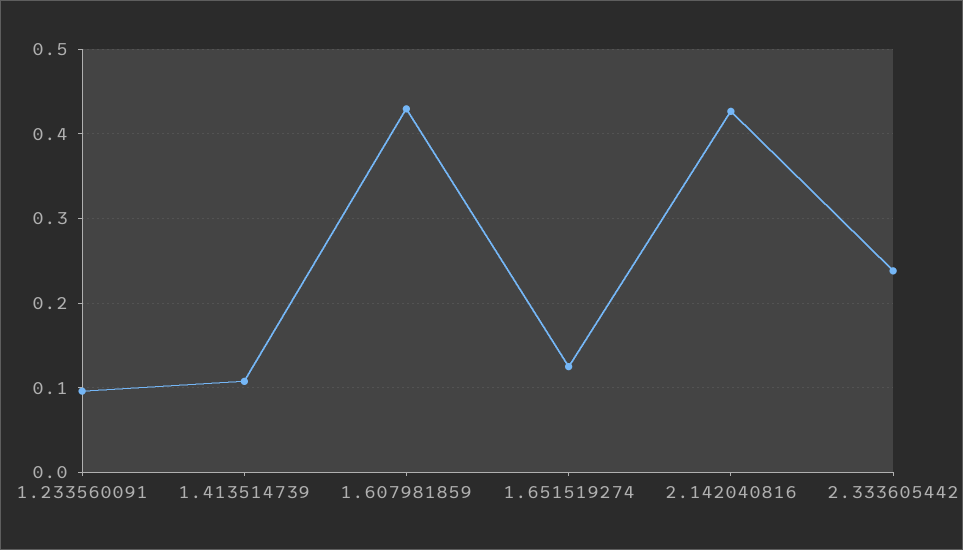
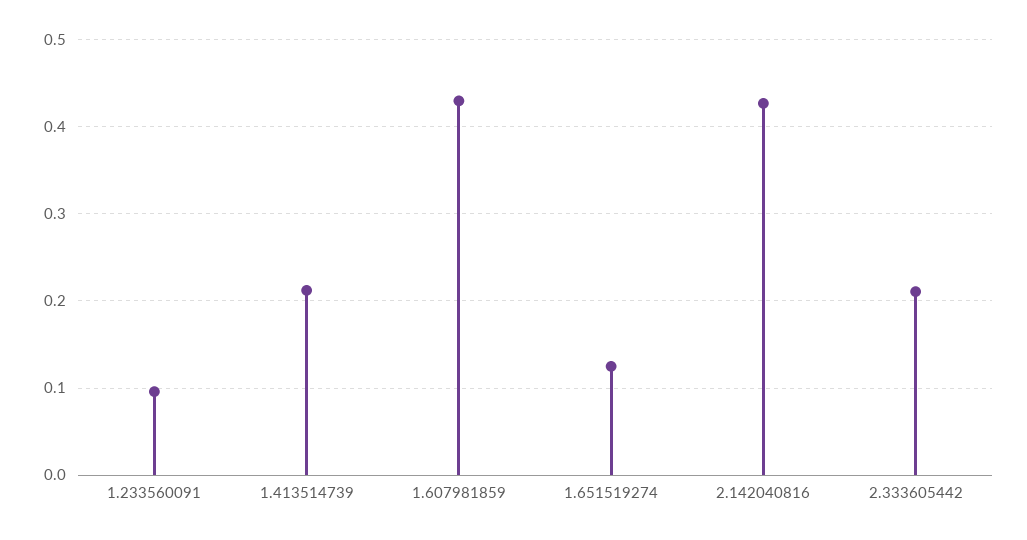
  {
    "1.233560091": 0.1,
-   "1.413514739": 0.11,
+   "1.413514739": 0.21,
    "1.607981859": 0.43,
    "1.651519274": 0.12,
    "2.142040816": 0.43,
-   "2.333605442": 0.24
+   "2.333605442": 0.21
  }

